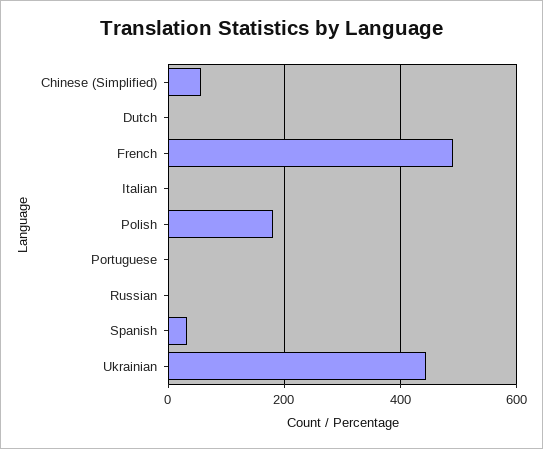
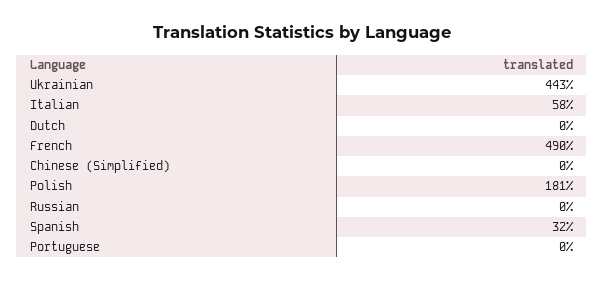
  {
-   "Chinese (Simplified)": 60,
+   "Chinese (Simplified)": 0,
    "Dutch": 0,
    "French": 490,
-   "Italian": 0,
+   "Italian": 58,
    "Polish": 181,
    "Portuguese": 0,
    "Russian": 0,
    "Spanish": 32,
    "Ukrainian": 443
  }

